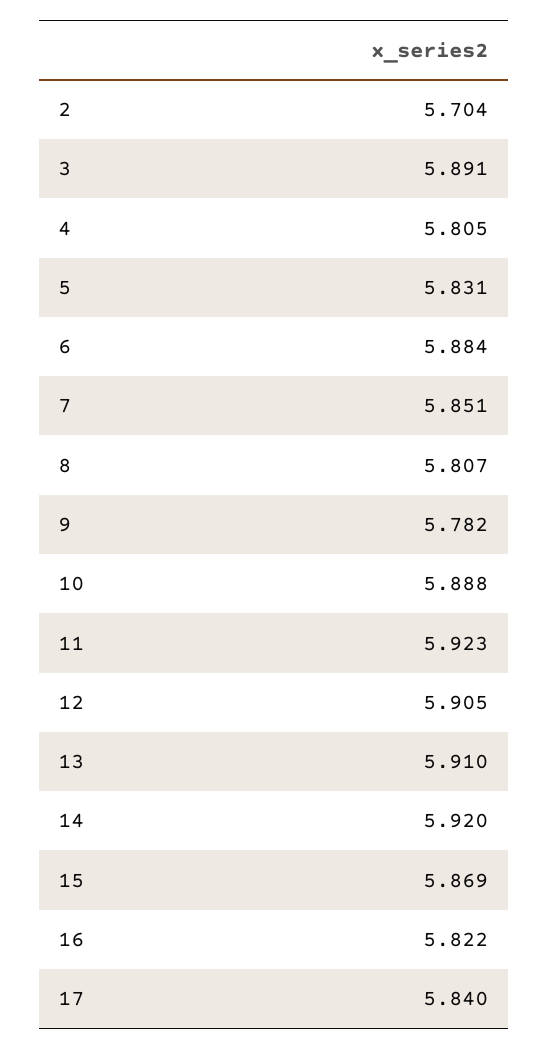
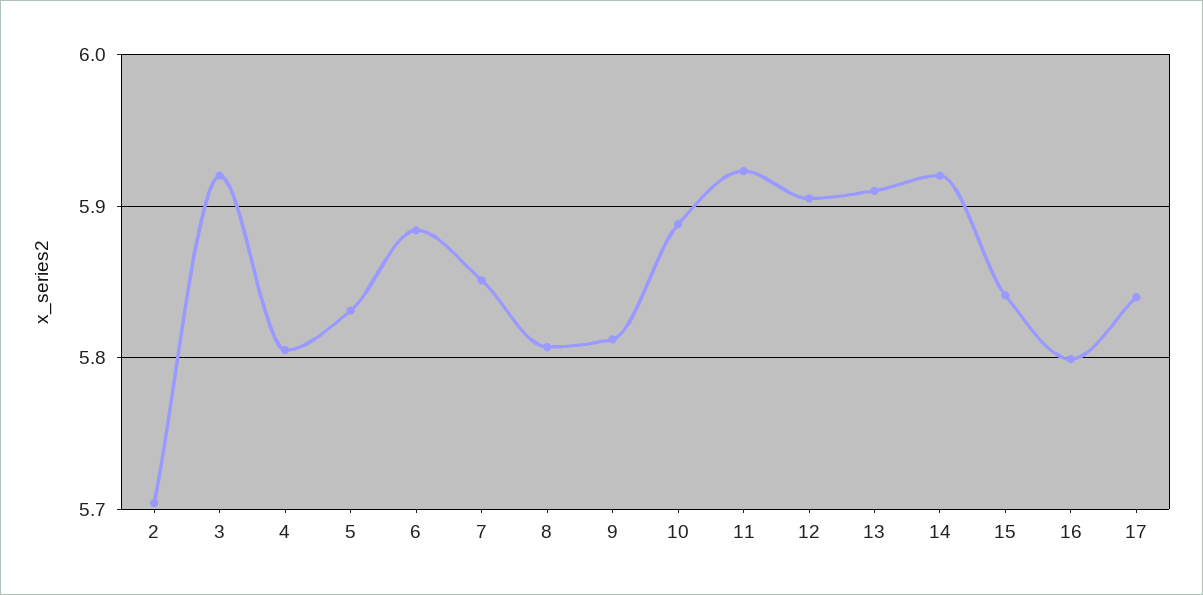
  {
    "2": 5.704,
-   "3": 5.891,
+   "3": 5.92,
    "4": 5.805,
    "5": 5.831,
    "6": 5.884,
    "7": 5.851,
    "8": 5.807,
-   "9": 5.782,
+   "9": 5.81,
    "10": 5.888,
    "11": 5.923,
    "12": 5.905,
    "13": 5.91,
    "14": 5.92,
-   "15": 5.869,
+   "15": 5.84,
-   "16": 5.822,
+   "16": 5.8,
    "17": 5.84
  }

